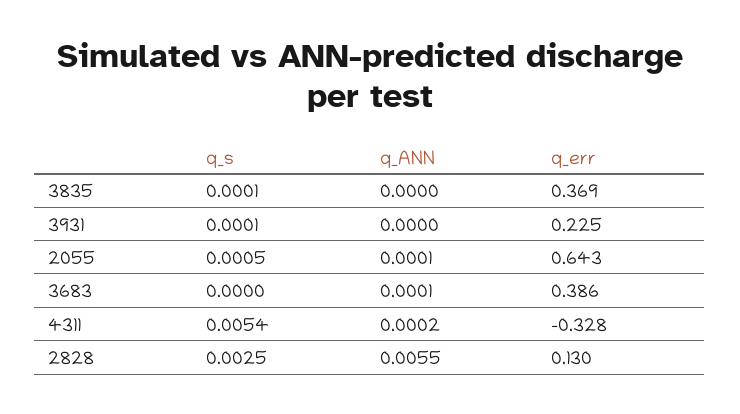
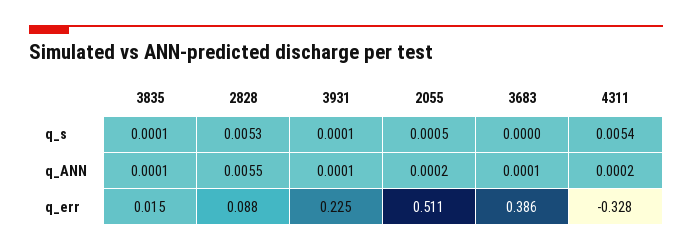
  {
    "q_s": {
      "3835": 0.0001,
      "3931": 0.0001,
      "2055": 0.0005,
      "3683": 0,
      "4311": 0.0054,
-     "2828": 0.0025
+     "2828": 0.0053
    },
    "q_ANN": {
-     "3835": 0,
+     "3835": 0.0001,
-     "3931": 0,
+     "3931": 0.0001,
-     "2055": 0.0001,
+     "2055": 0.0002,
      "3683": 0.0001,
      "4311": 0.0002,
      "2828": 0.0055
    },
    "q_err": {
-     "3835": 0.369,
+     "3835": 0.015,
      "3931": 0.225,
-     "2055": 0.643,
+     "2055": 0.511,
      "3683": 0.386,
      "4311": -0.328,
-     "2828": 0.13
+     "2828": 0.088
    }
  }

